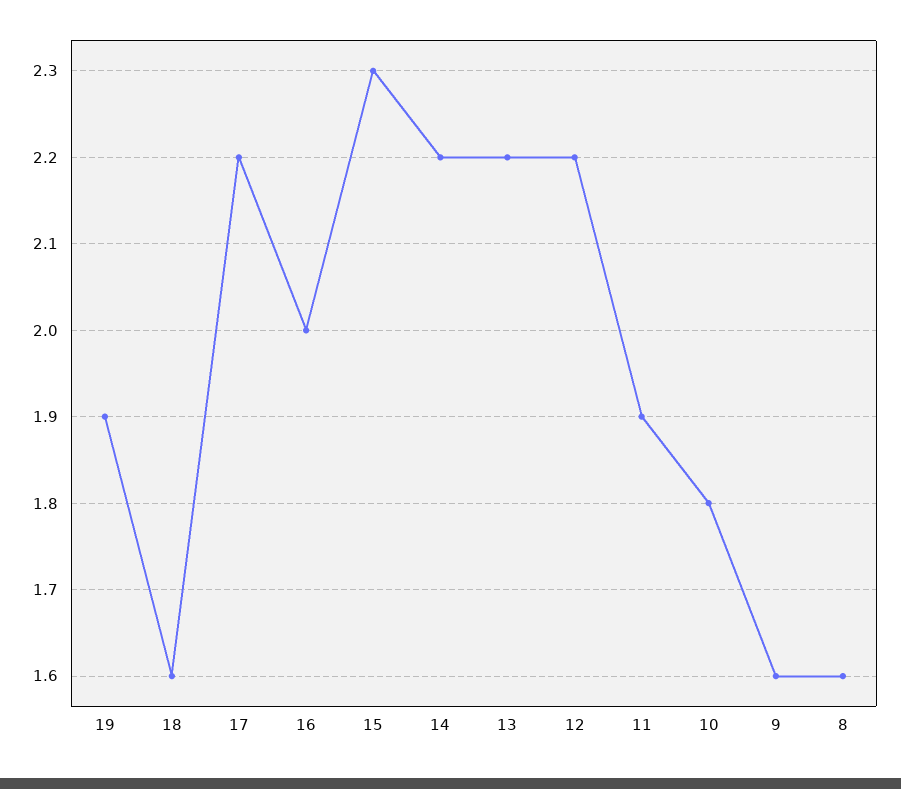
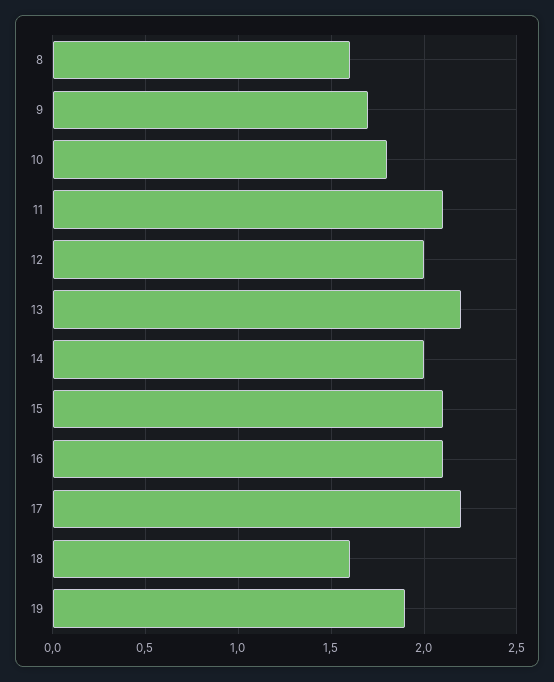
  {
    "19": 1.9,
    "18": 1.6,
    "17": 2.2,
-   "16": 2,
+   "16": 2.1,
-   "15": 2.3,
+   "15": 2.1,
-   "14": 2.2,
+   "14": 2,
    "13": 2.2,
-   "12": 2.2,
+   "12": 2,
-   "11": 1.9,
+   "11": 2.1,
    "10": 1.8,
-   "9": 1.6,
+   "9": 1.7,
    "8": 1.6
  }

